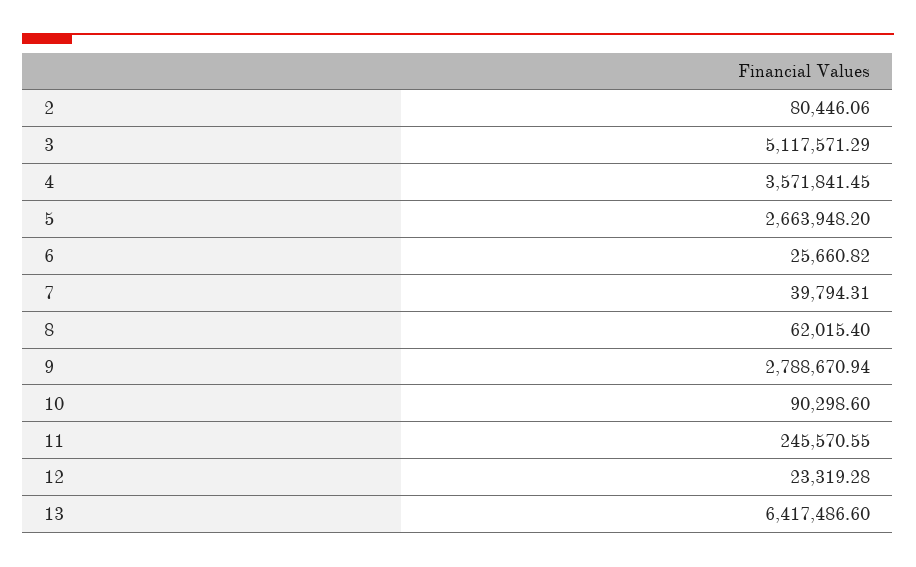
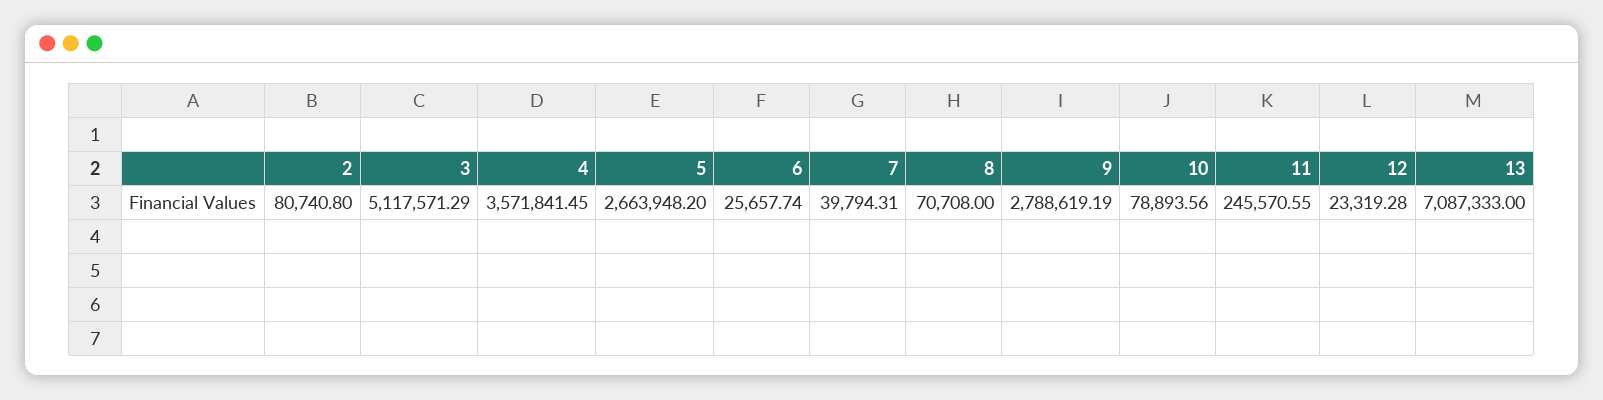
  {
-   "2": 80446.06,
+   "2": 80740.8,
    "3": 5117571.29,
    "4": 3571841.45,
    "5": 2663948.2,
-   "6": 25660.82,
+   "6": 25657.74,
    "7": 39794.31,
-   "8": 62015.4,
+   "8": 70708,
-   "9": 2788670.94,
+   "9": 2788619.19,
-   "10": 90298.6,
+   "10": 78893.56,
    "11": 245570.55,
    "12": 23319.28,
-   "13": 6417486.6
+   "13": 7087333
  }

